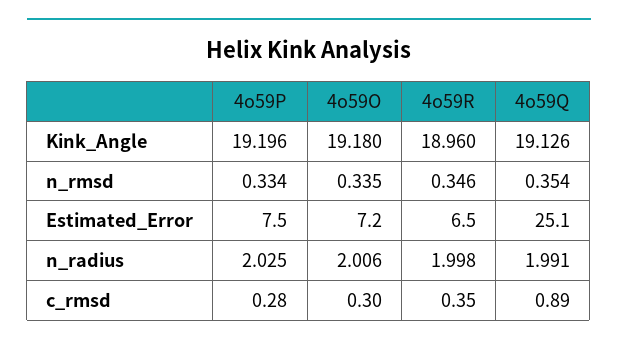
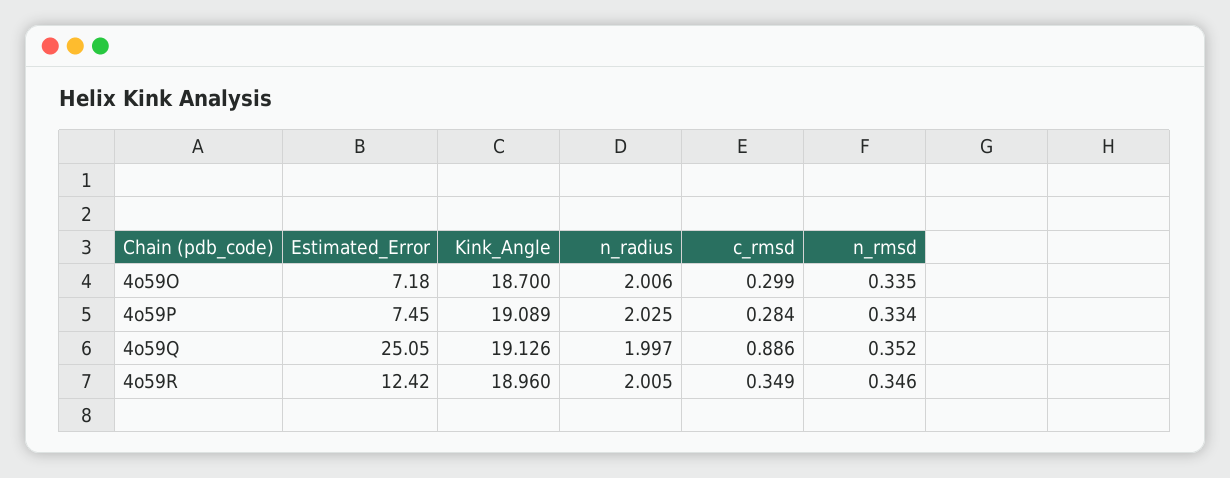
  {
    "4o59P": {
-     "Kink_Angle": 19.196,
+     "Kink_Angle": 19.089,
      "n_rmsd": 0.334,
      "Estimated_Error": 7.45,
      "n_radius": 2.025,
      "c_rmsd": 0.284
    },
    "4o59O": {
-     "Kink_Angle": 19.18,
+     "Kink_Angle": 18.7,
      "n_rmsd": 0.335,
      "Estimated_Error": 7.18,
      "n_radius": 2.006,
      "c_rmsd": 0.299
    },
    "4o59R": {
      "Kink_Angle": 18.96,
      "n_rmsd": 0.346,
-     "Estimated_Error": 6.5,
+     "Estimated_Error": 12.42,
-     "n_radius": 1.998,
+     "n_radius": 2.005,
      "c_rmsd": 0.349
    },
    "4o59Q": {
      "Kink_Angle": 19.126,
-     "n_rmsd": 0.354,
+     "n_rmsd": 0.352,
      "Estimated_Error": 25.05,
-     "n_radius": 1.991,
+     "n_radius": 1.997,
      "c_rmsd": 0.886
    }
  }

